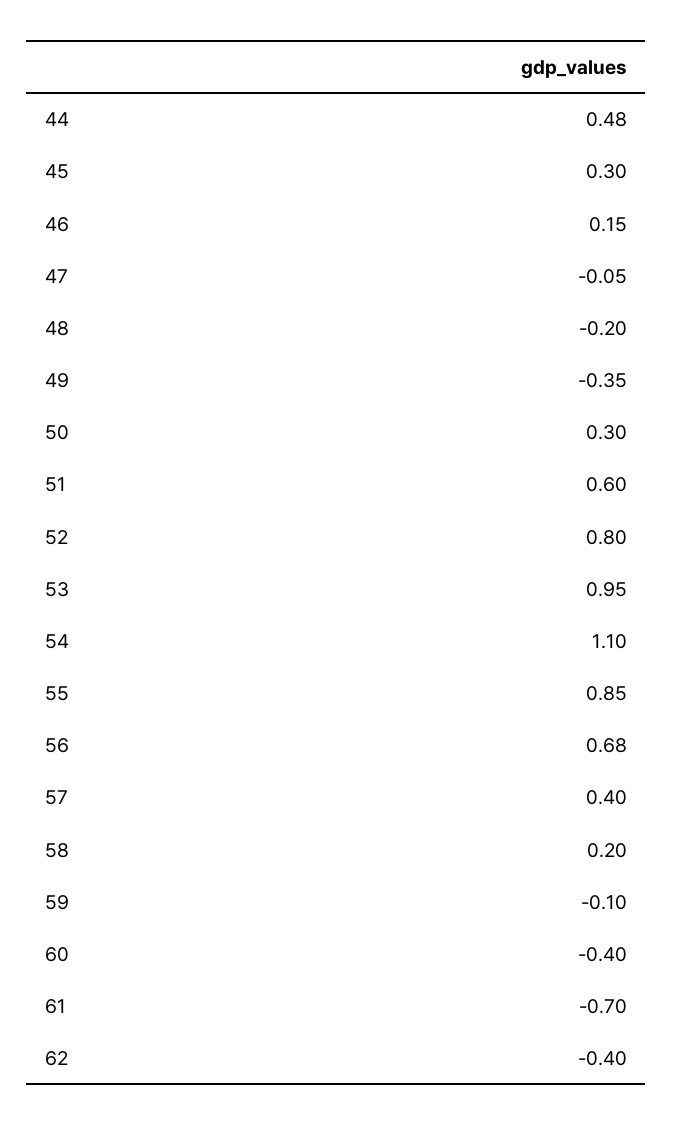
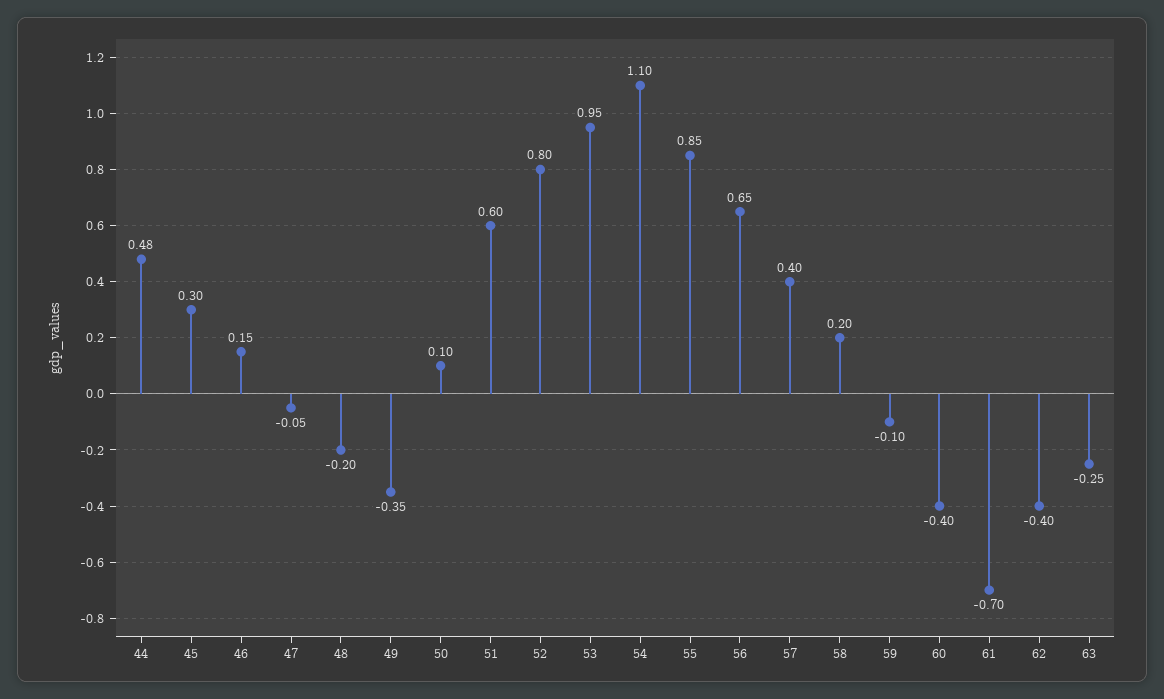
  {
    "44": 0.48,
    "45": 0.3,
    "46": 0.15,
    "47": -0.05,
    "48": -0.2,
    "49": -0.35,
-   "50": 0.3,
+   "50": 0.1,
    "51": 0.6,
    "52": 0.8,
    "53": 0.95,
    "54": 1.1,
    "55": 0.85,
-   "56": 0.68,
+   "56": 0.65,
    "57": 0.4,
    "58": 0.2,
    "59": -0.1,
    "60": -0.4,
    "61": -0.7,
-   "62": -0.4
+   "62": -0.4,
+   "63": -0.25
  }

